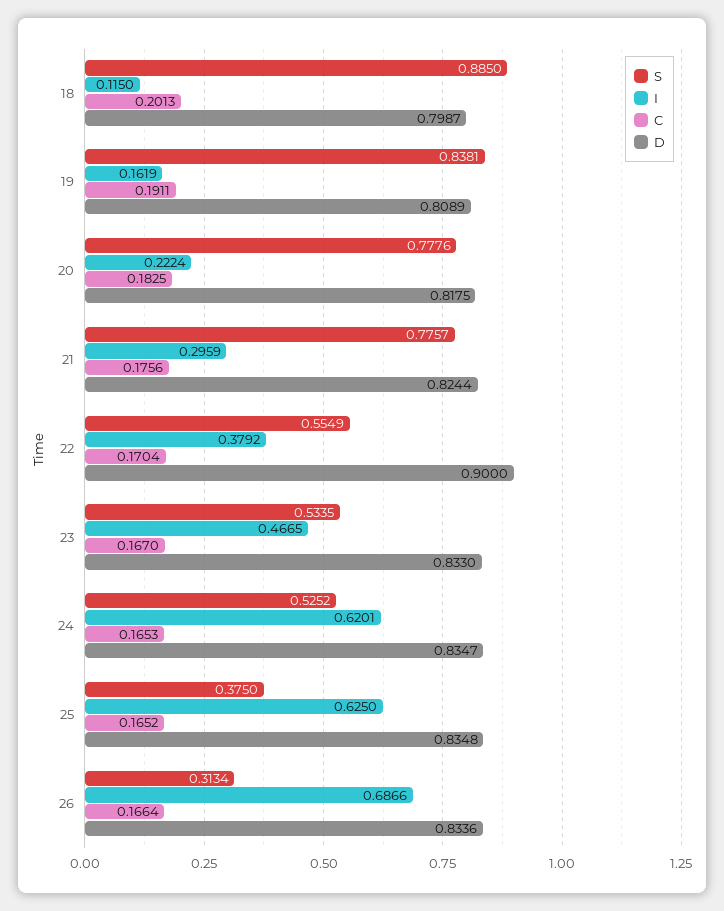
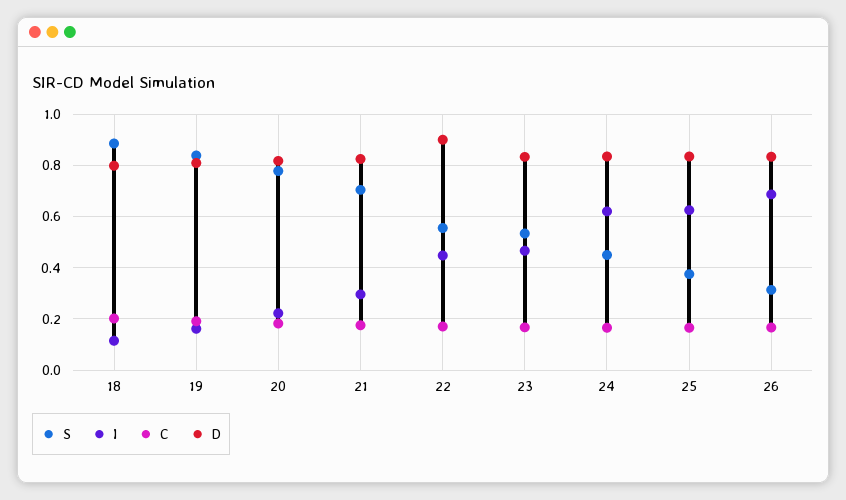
  {
    "S": {
      "18": 0.885,
      "19": 0.8381,
      "20": 0.7776,
-     "21": 0.7757,
+     "21": 0.7,
      "22": 0.5549,
      "23": 0.5335,
-     "24": 0.5252,
+     "24": 0.45,
      "25": 0.375,
      "26": 0.3134
    },
    "I": {
      "18": 0.115,
      "19": 0.1619,
      "20": 0.2224,
      "21": 0.2959,
-     "22": 0.3792,
+     "22": 0.45,
      "23": 0.4665,
      "24": 0.6201,
      "25": 0.625,
      "26": 0.6866
    },
    "C": {
      "18": 0.2013,
      "19": 0.1911,
      "20": 0.1825,
      "21": 0.1756,
      "22": 0.1704,
      "23": 0.167,
      "24": 0.1653,
      "25": 0.1652,
      "26": 0.1664
    },
    "D": {
      "18": 0.7987,
      "19": 0.8089,
      "20": 0.8175,
      "21": 0.8244,
      "22": 0.9,
      "23": 0.833,
      "24": 0.8347,
      "25": 0.8348,
      "26": 0.8336
    }
  }

